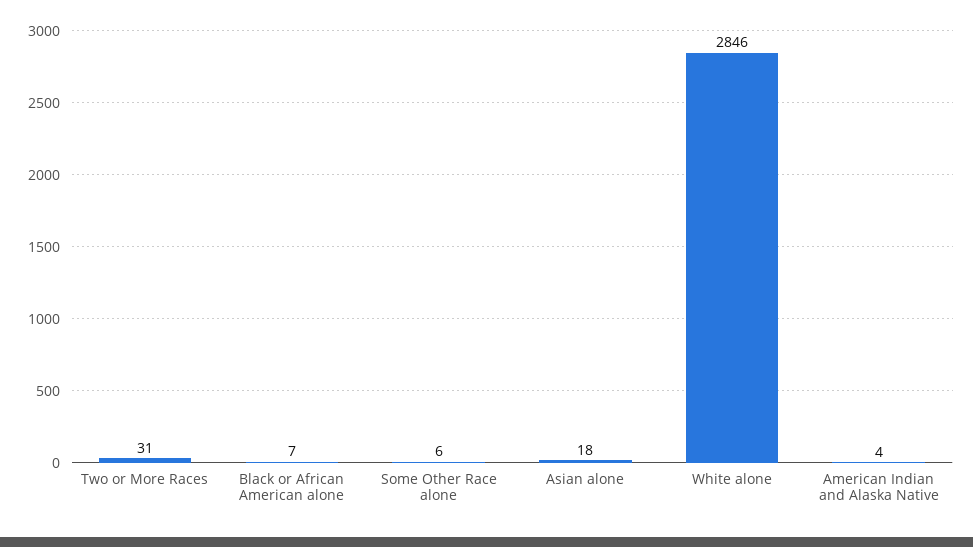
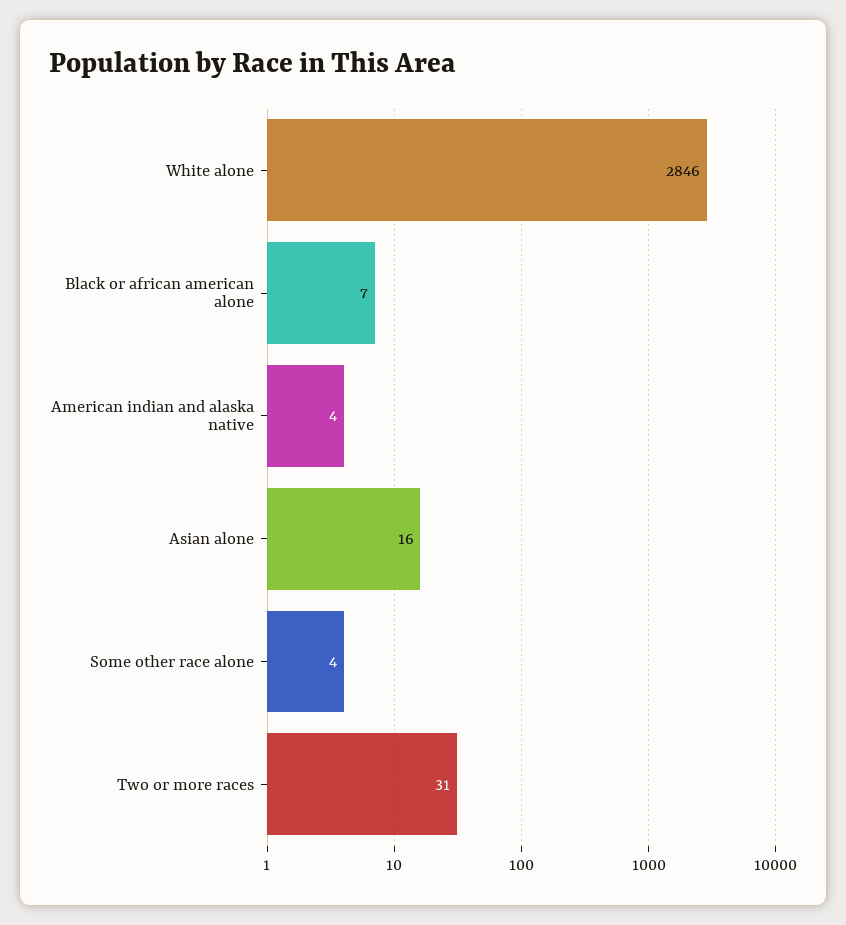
  {
    "Two or More Races": 31,
    "Black or African American alone": 7,
-   "Some Other Race alone": 6,
+   "Some Other Race alone": 4,
-   "Asian alone": 18,
+   "Asian alone": 16,
    "White alone": 2846,
    "American Indian and Alaska Native": 4
  }

